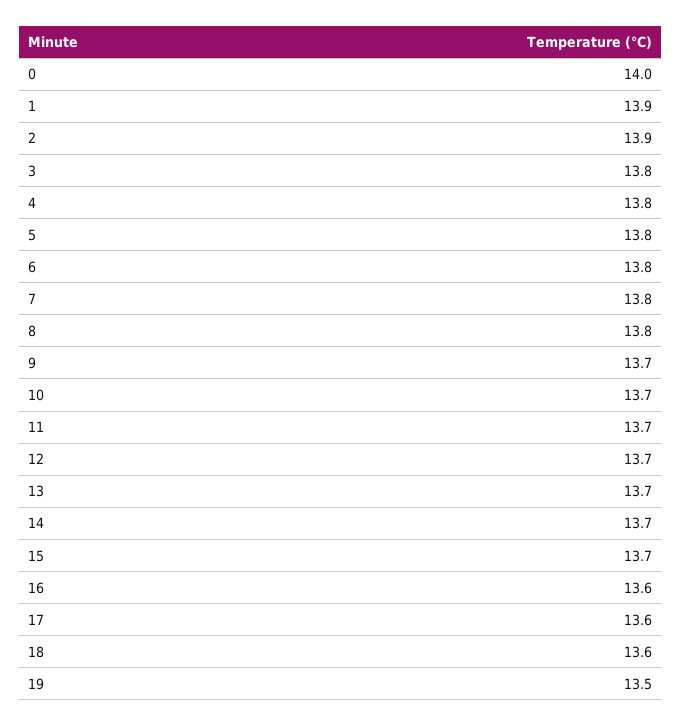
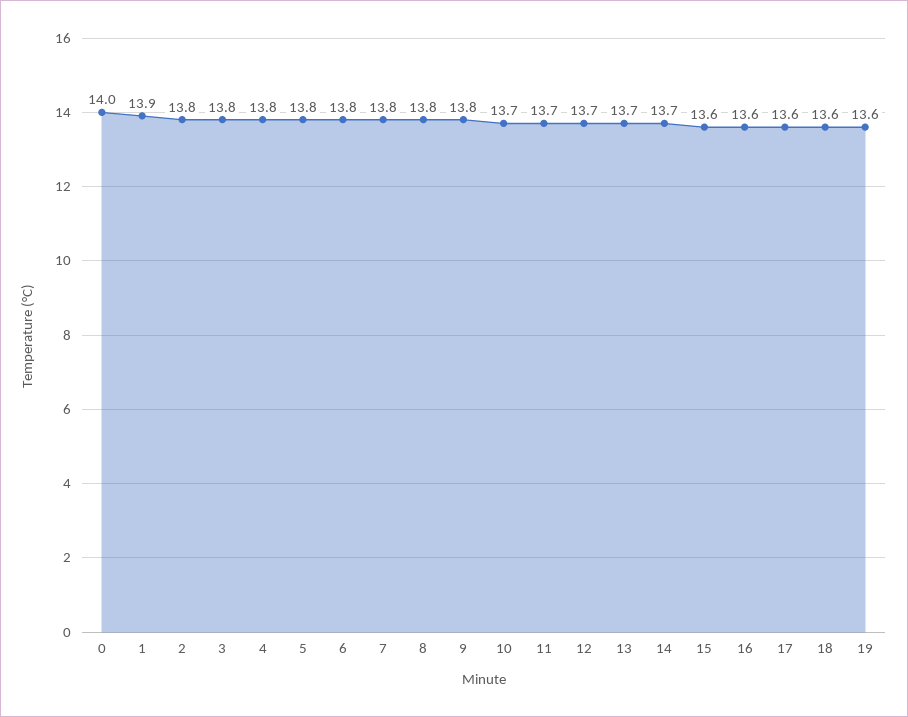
  {
    "0": 14,
    "1": 13.9,
-   "2": 13.9,
+   "2": 13.8,
    "3": 13.8,
    "4": 13.8,
    "5": 13.8,
    "6": 13.8,
    "7": 13.8,
    "8": 13.8,
-   "9": 13.7,
+   "9": 13.8,
    "10": 13.7,
    "11": 13.7,
    "12": 13.7,
    "13": 13.7,
    "14": 13.7,
-   "15": 13.7,
+   "15": 13.6,
    "16": 13.6,
    "17": 13.6,
    "18": 13.6,
-   "19": 13.5
+   "19": 13.6
  }

